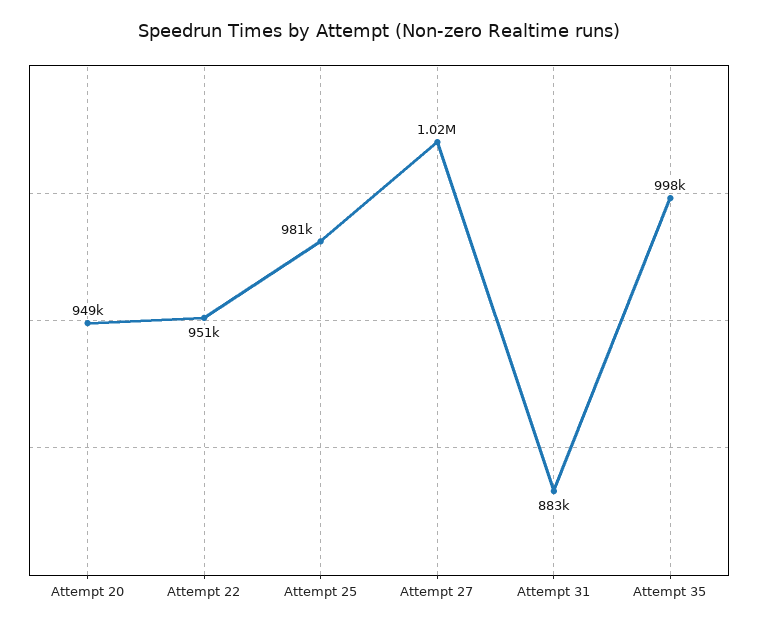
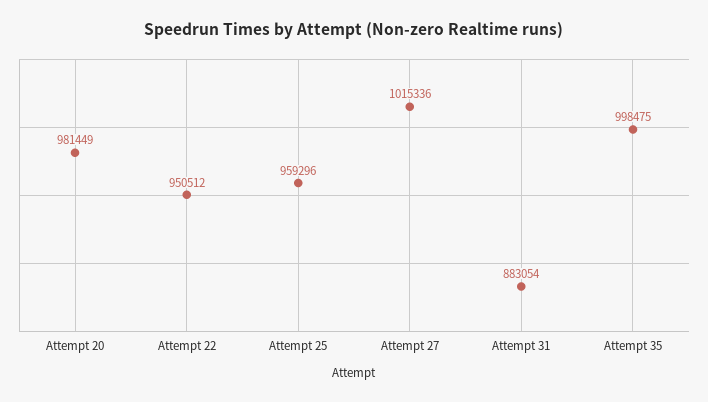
  {
-   "Attempt 20": 949000,
+   "Attempt 20": 981449,
    "Attempt 22": 950512,
-   "Attempt 25": 981000,
+   "Attempt 25": 959296,
    "Attempt 27": 1015336,
    "Attempt 31": 883054,
    "Attempt 35": 998475
  }

